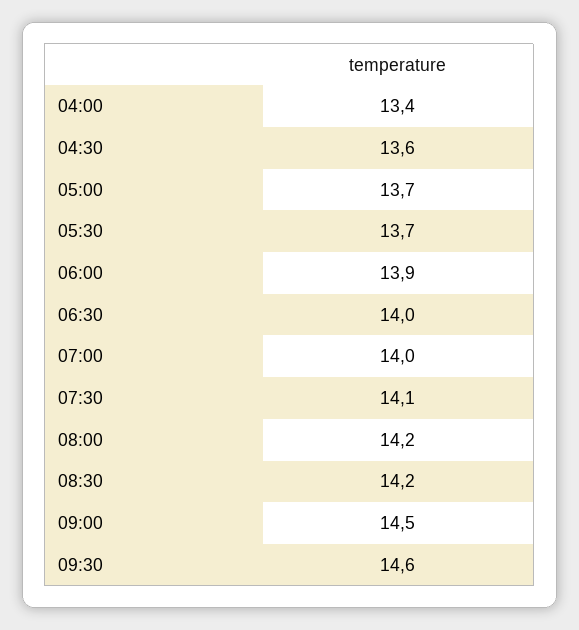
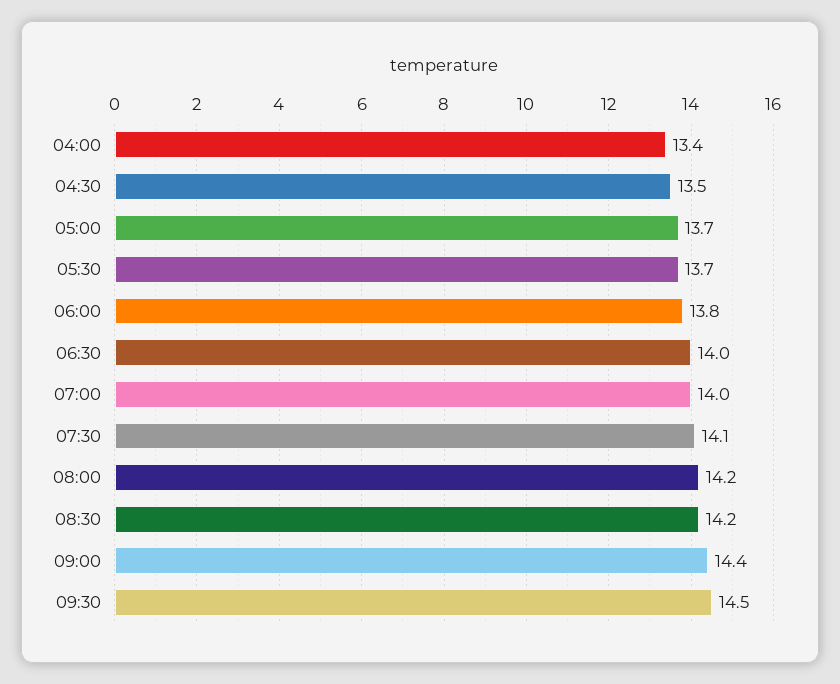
  {
    "04:00": 13.4,
-   "04:30": 13.6,
+   "04:30": 13.5,
    "05:00": 13.7,
    "05:30": 13.7,
-   "06:00": 13.9,
+   "06:00": 13.8,
    "06:30": 14,
    "07:00": 14,
    "07:30": 14.1,
    "08:00": 14.2,
    "08:30": 14.2,
-   "09:00": 14.5,
+   "09:00": 14.4,
-   "09:30": 14.6
+   "09:30": 14.5
  }

